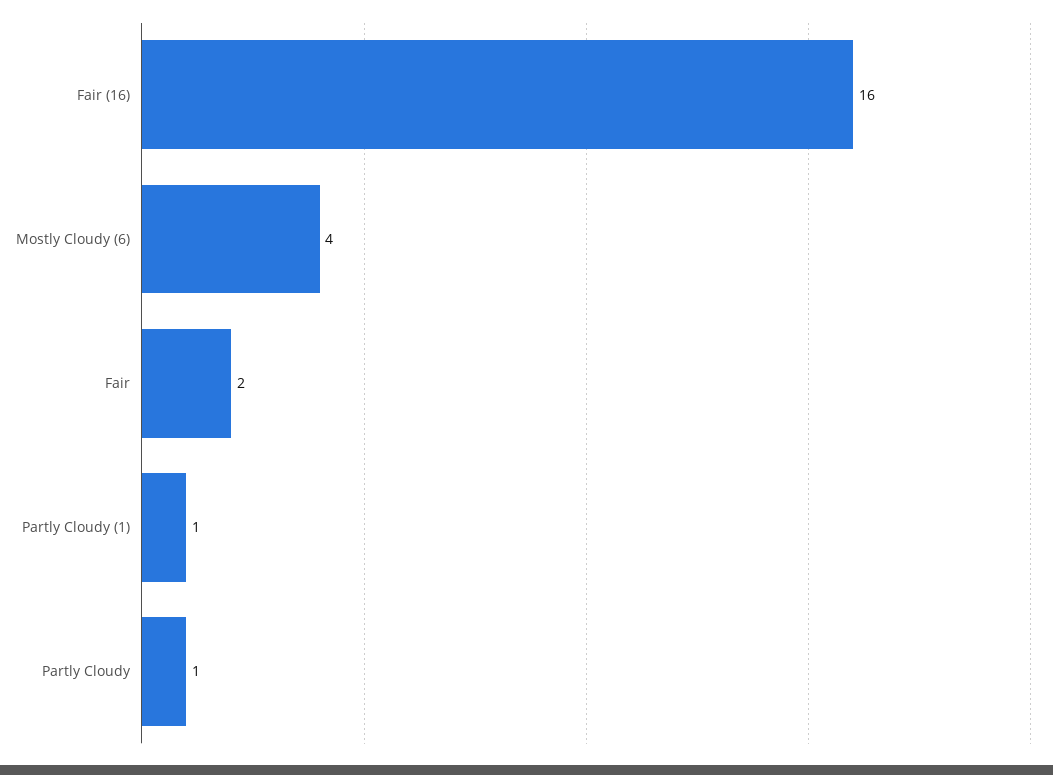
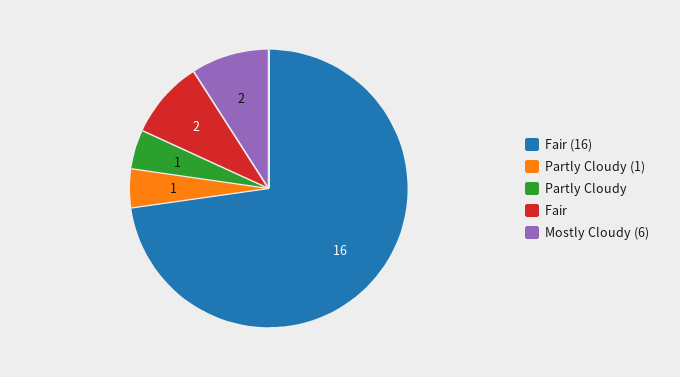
  {
    "Fair (16)": 16,
-   "Mostly Cloudy (6)": 4,
+   "Mostly Cloudy (6)": 2,
    "Fair": 2,
    "Partly Cloudy (1)": 1,
    "Partly Cloudy": 1
  }

